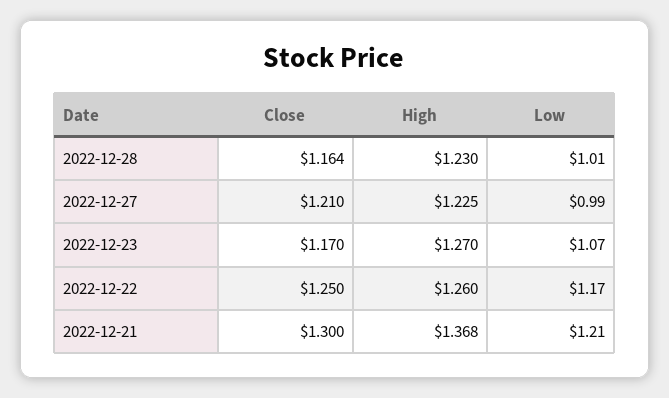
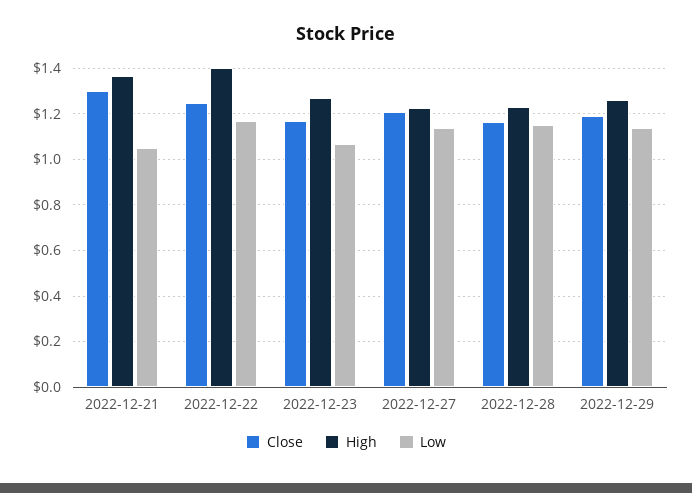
  {
    "Close": {
      "2022-12-28": 1.164,
      "2022-12-27": 1.21,
      "2022-12-23": 1.17,
      "2022-12-22": 1.25,
-     "2022-12-21": 1.3
+     "2022-12-21": 1.3,
+     "2022-12-29": 1.2
    },
    "High": {
      "2022-12-28": 1.23,
      "2022-12-27": 1.225,
      "2022-12-23": 1.27,
-     "2022-12-22": 1.26,
+     "2022-12-22": 1.4,
-     "2022-12-21": 1.368
+     "2022-12-21": 1.368,
+     "2022-12-29": 1.25
    },
    "Low": {
-     "2022-12-28": 1.01,
+     "2022-12-28": 1.15,
-     "2022-12-27": 0.99,
+     "2022-12-27": 1.15,
      "2022-12-23": 1.07,
      "2022-12-22": 1.17,
-     "2022-12-21": 1.21
+     "2022-12-21": 1.05,
+     "2022-12-29": 1.15
    }
  }

